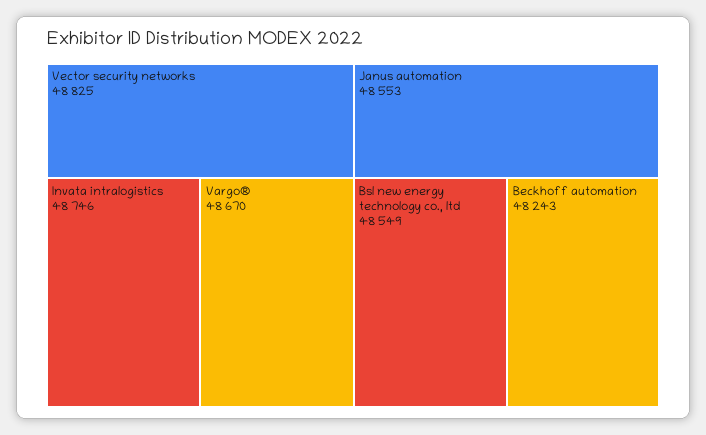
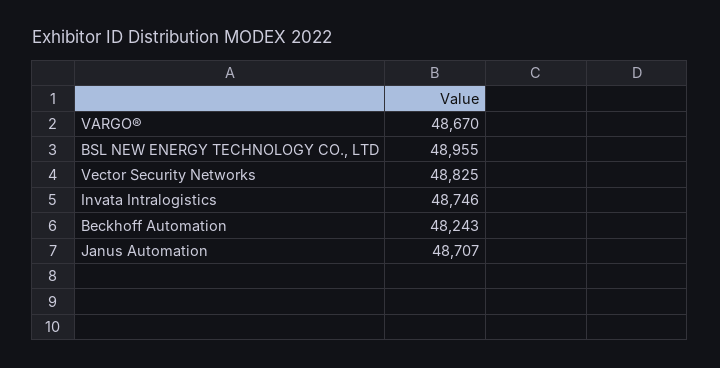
  {
    "Vector security networks": 48825,
    "Invata intralogistics": 48746,
    "Vargo®": 48670,
-   "Janus automation": 48553,
+   "Janus automation": 48707,
-   "Bsl new energy technology co., ltd": 48549,
+   "Bsl new energy technology co., ltd": 48955,
    "Beckhoff automation": 48243
  }

